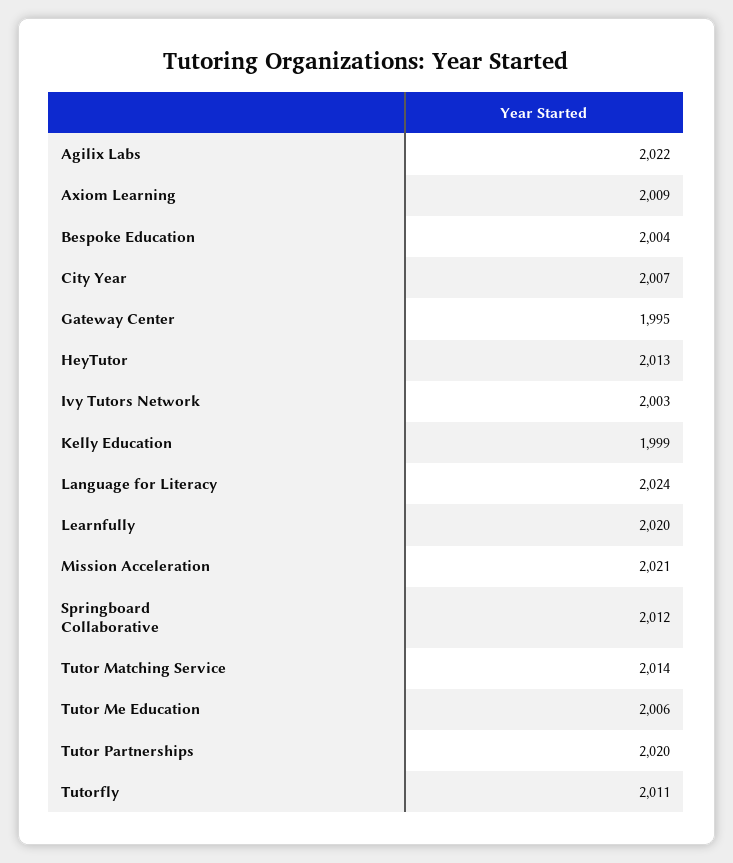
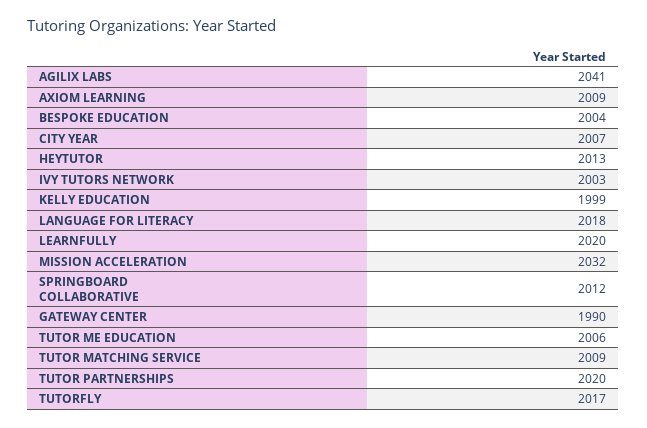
  {
-   "Agilix Labs": 2022,
+   "Agilix Labs": 2041,
    "Axiom Learning": 2009,
    "Bespoke Education": 2004,
    "City Year": 2007,
-   "Gateway Center": 1995,
+   "Gateway Center": 1990,
    "HeyTutor": 2013,
    "Ivy Tutors Network": 2003,
    "Kelly Education": 1999,
-   "Language for Literacy": 2024,
+   "Language for Literacy": 2018,
    "Learnfully": 2020,
-   "Mission Acceleration": 2021,
+   "Mission Acceleration": 2032,
    "Springboard Collaborative": 2012,
-   "Tutor Matching Service": 2014,
+   "Tutor Matching Service": 2009,
    "Tutor Me Education": 2006,
    "Tutor Partnerships": 2020,
-   "Tutorfly": 2011
+   "Tutorfly": 2017
  }

